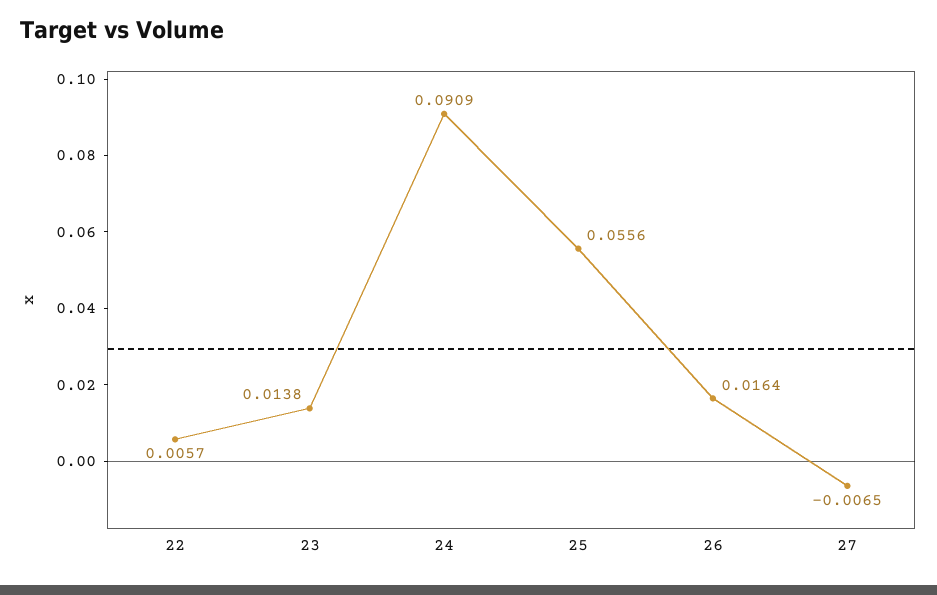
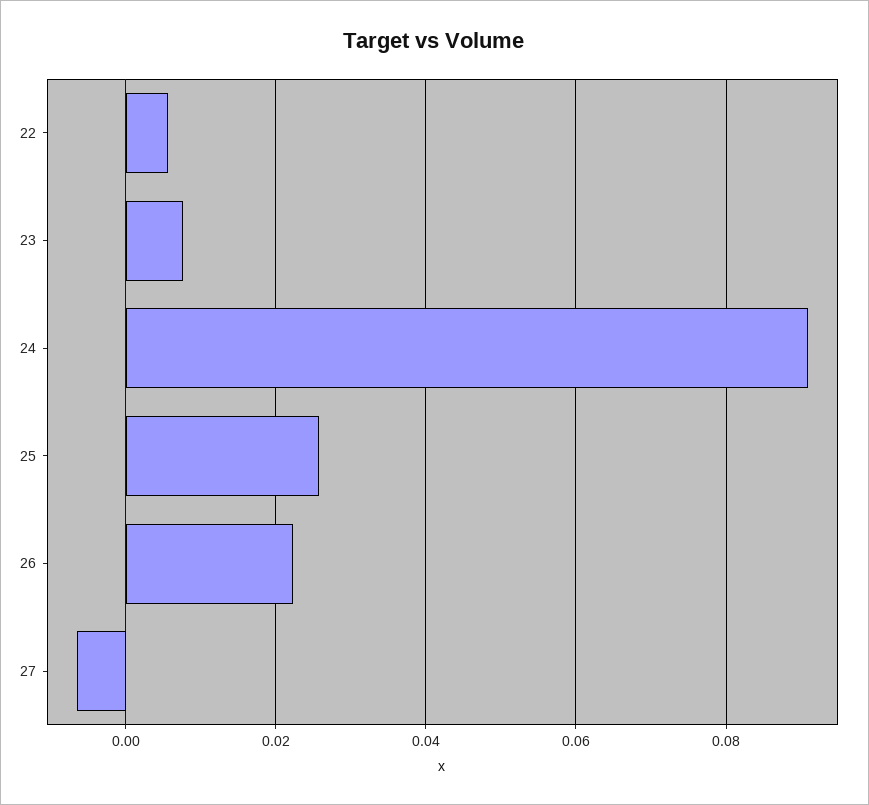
  {
    "22": 0.0057,
-   "23": 0.0138,
+   "23": 0.008,
    "24": 0.0909,
-   "25": 0.0556,
+   "25": 0.026,
-   "26": 0.0164,
+   "26": 0.022,
    "27": -0.0065
  }

